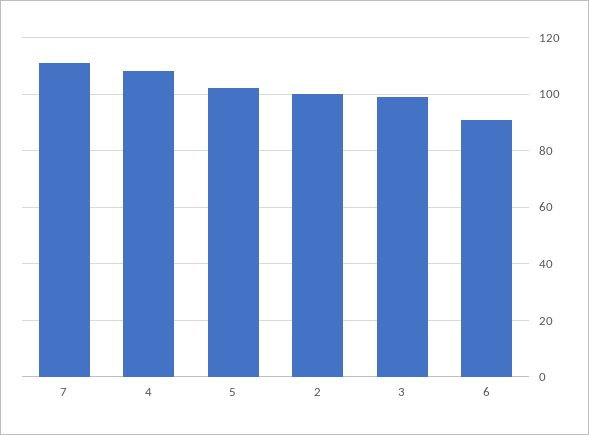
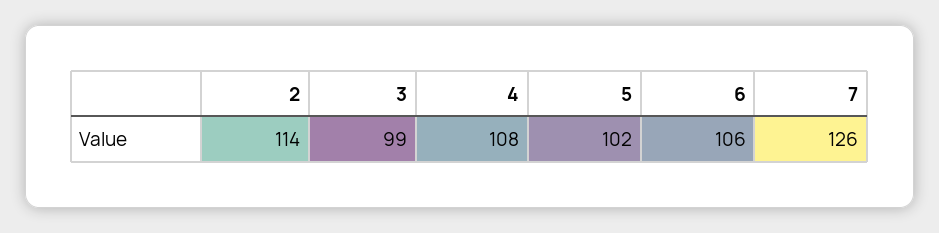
  {
-   "7": 110,
+   "7": 126,
    "4": 108,
    "5": 102,
-   "2": 100,
+   "2": 114,
    "3": 99,
-   "6": 90
+   "6": 106
  }

